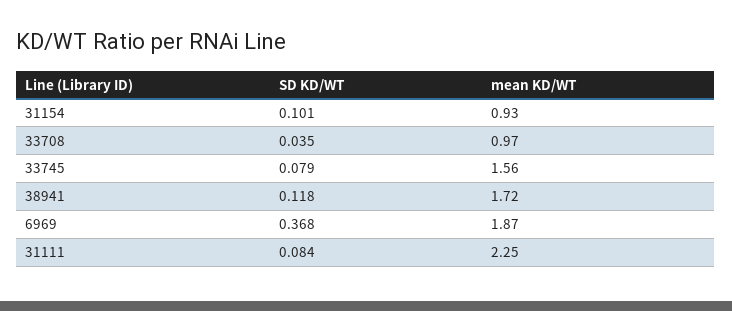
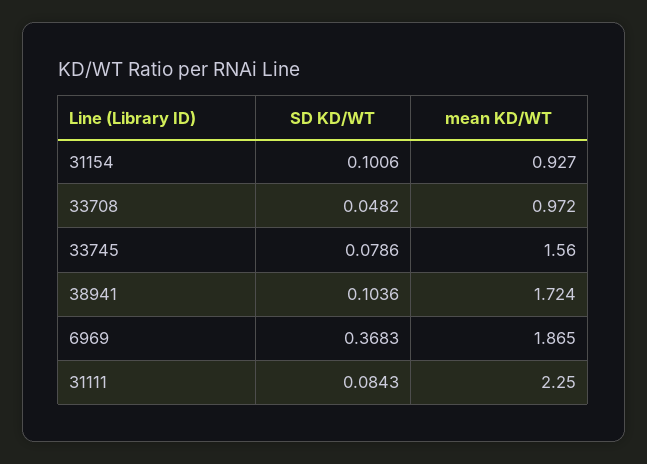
  {
    "SD KD/WT": {
      "31154": 0.1006,
-     "33708": 0.035,
+     "33708": 0.0482,
      "33745": 0.0786,
-     "38941": 0.118,
+     "38941": 0.1036,
      "6969": 0.3683,
      "31111": 0.0843
    },
    "mean KD/WT": {
      "31154": 0.927,
      "33708": 0.972,
      "33745": 1.56,
      "38941": 1.724,
      "6969": 1.865,
      "31111": 2.25
    }
  }

